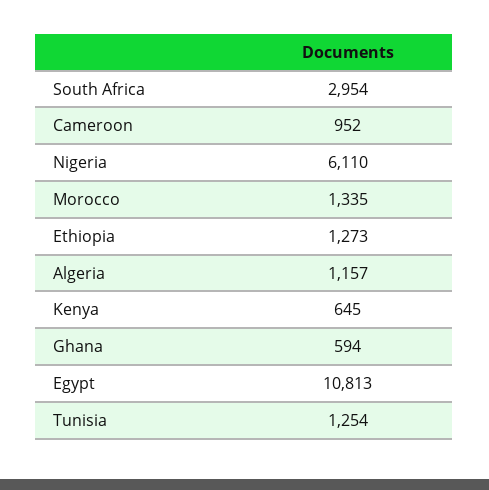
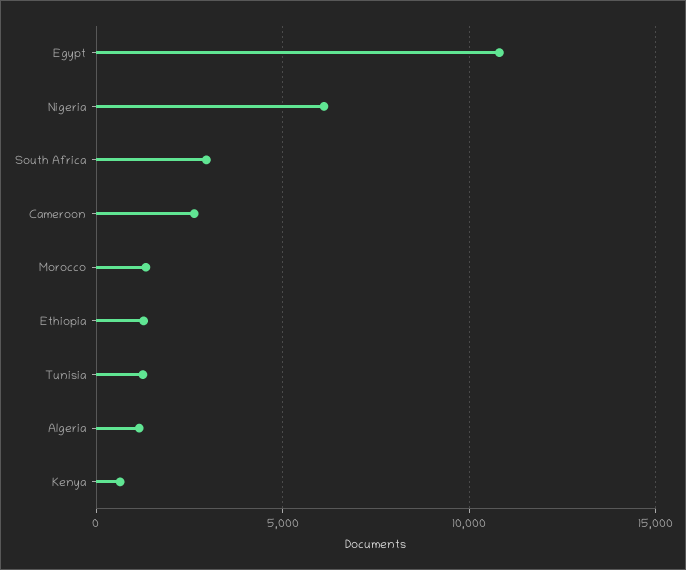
  {
    "South Africa": 2954,
-   "Cameroon": 952,
+   "Cameroon": 2500,
    "Nigeria": 6110,
    "Morocco": 1335,
    "Ethiopia": 1273,
    "Algeria": 1157,
    "Kenya": 645,
-   "Ghana": 594,
    "Egypt": 10813,
    "Tunisia": 1254
  }

